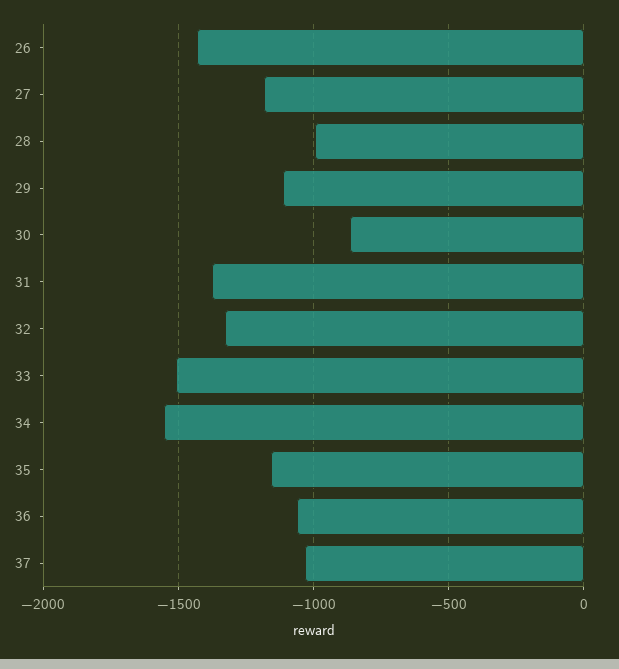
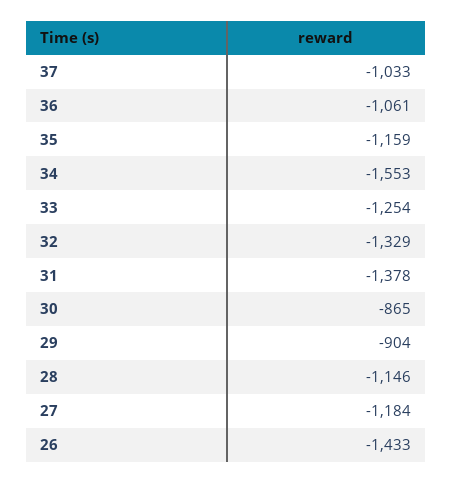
  {
    "26": -1433,
    "27": -1184,
-   "28": -1000,
+   "28": -1146,
-   "29": -1100,
+   "29": -904,
    "30": -865,
    "31": -1378,
    "32": -1329,
-   "33": -1500,
+   "33": -1254,
    "34": -1553,
    "35": -1159,
    "36": -1061,
    "37": -1033
  }

